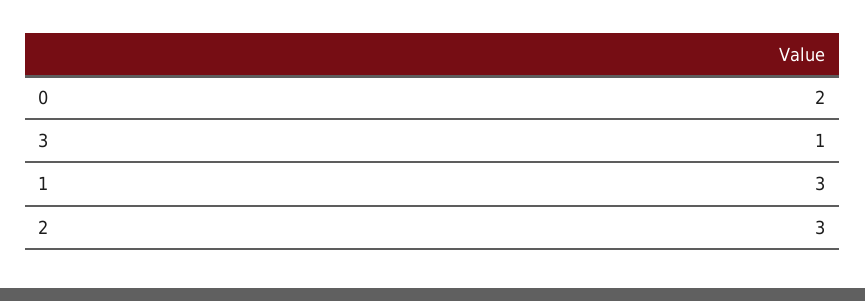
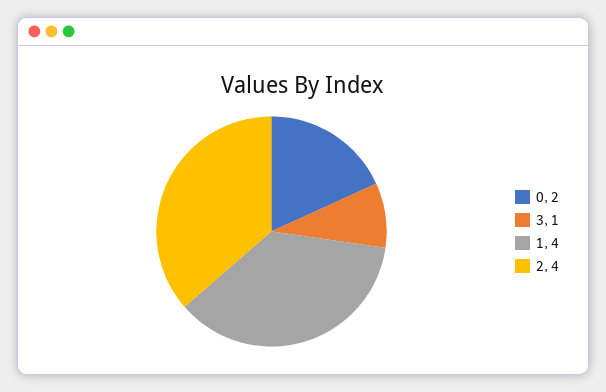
  {
    "0": 2,
    "3": 1,
-   "1": 3,
+   "1": 4,
-   "2": 3
+   "2": 4
  }

